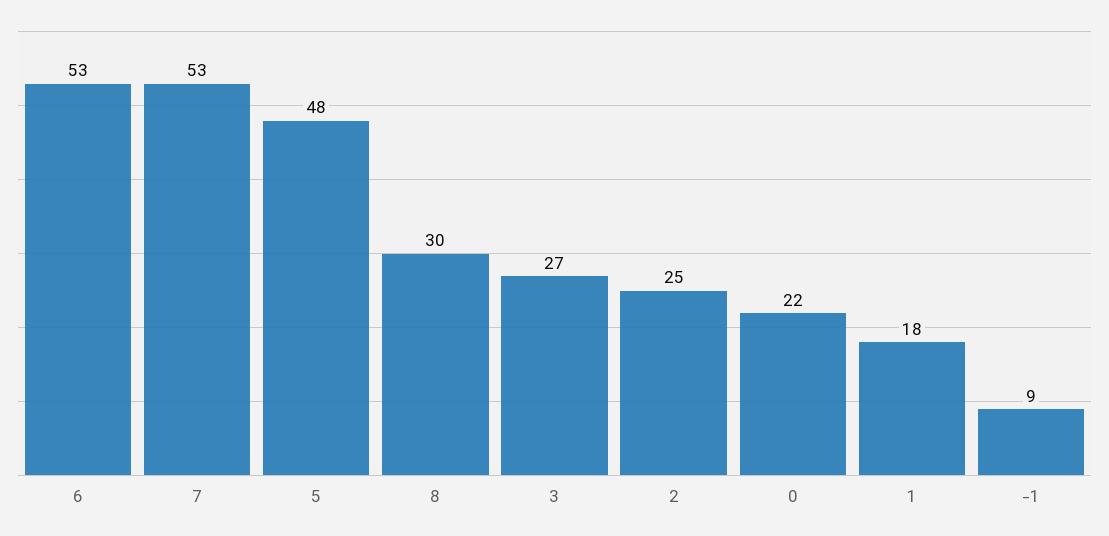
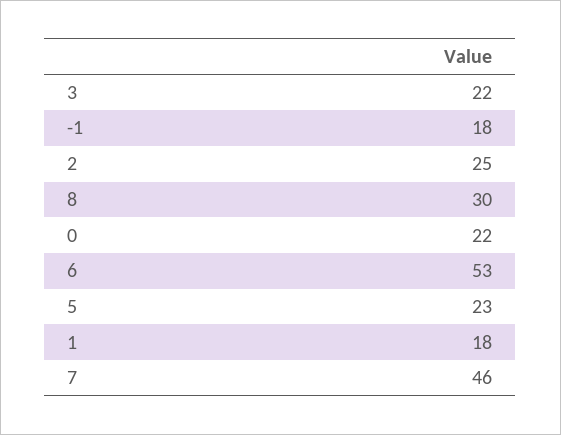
  {
    "6": 53,
-   "7": 53,
+   "7": 46,
-   "5": 48,
+   "5": 23,
    "8": 30,
-   "3": 27,
+   "3": 22,
    "2": 25,
    "0": 22,
    "1": 18,
-   "-1": 9
+   "-1": 18
  }

